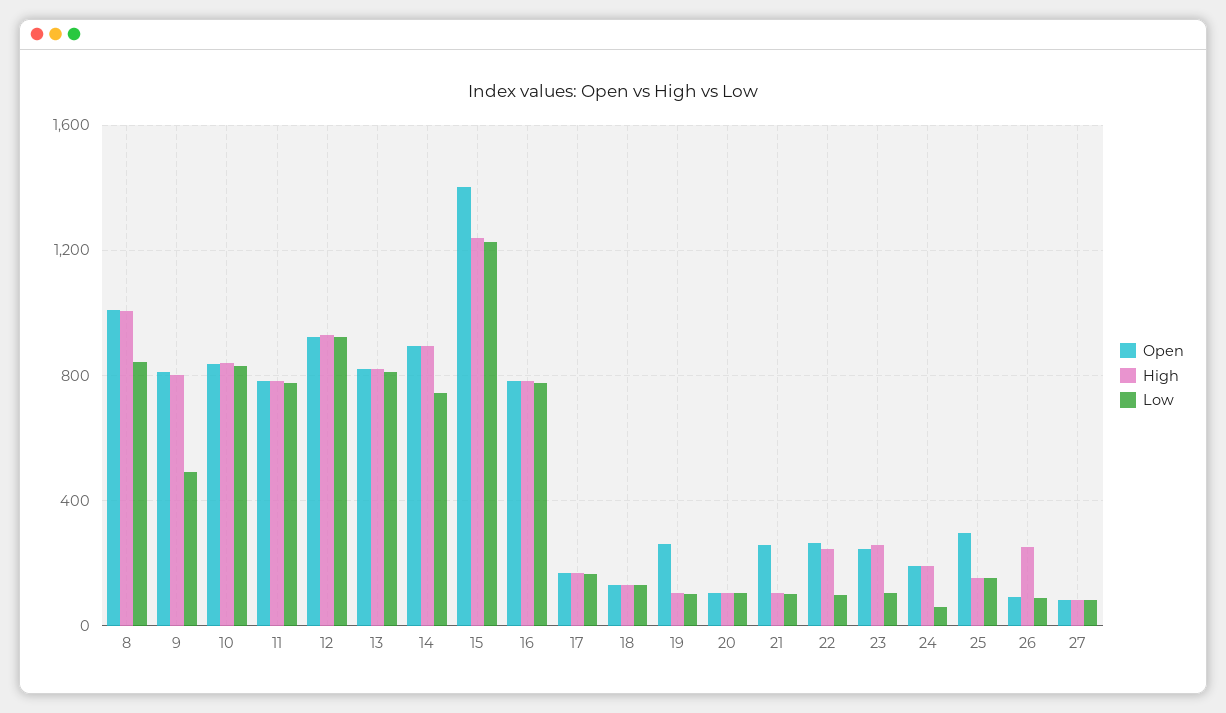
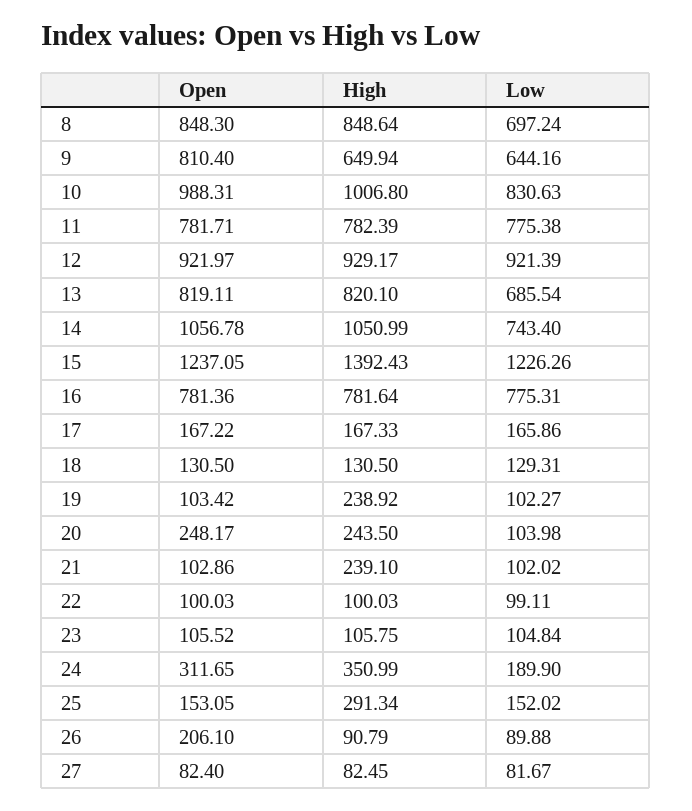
  {
    "Open": {
-     "8": 1000,
+     "8": 848.3,
      "9": 810.4,
-     "10": 850,
+     "10": 988.31,
      "11": 781.71,
      "12": 921.97,
      "13": 819.11,
-     "14": 900,
+     "14": 1056.78,
-     "15": 1400,
+     "15": 1237.05,
      "16": 781.36,
      "17": 167.22,
      "18": 130.5,
-     "19": 250,
+     "19": 103.42,
-     "20": 100,
+     "20": 248.17,
-     "21": 250,
+     "21": 102.86,
-     "22": 250,
+     "22": 100.03,
-     "23": 250,
+     "23": 105.52,
-     "24": 200,
+     "24": 311.65,
-     "25": 300,
+     "25": 153.05,
-     "26": 100,
+     "26": 206.1,
      "27": 82.4
    },
    "High": {
-     "8": 1000,
+     "8": 848.64,
-     "9": 800,
+     "9": 649.94,
-     "10": 850,
+     "10": 1006.8,
      "11": 782.39,
      "12": 929.17,
      "13": 820.1,
-     "14": 900,
+     "14": 1050.99,
-     "15": 1250,
+     "15": 1392.43,
      "16": 781.64,
      "17": 167.33,
      "18": 130.5,
-     "19": 100,
+     "19": 238.92,
-     "20": 100,
+     "20": 243.5,
-     "21": 100,
+     "21": 239.1,
-     "22": 250,
+     "22": 100.03,
-     "23": 250,
+     "23": 105.75,
-     "24": 200,
+     "24": 350.99,
-     "25": 150,
+     "25": 291.34,
-     "26": 250,
+     "26": 90.79,
      "27": 82.45
    },
    "Low": {
-     "8": 850,
+     "8": 697.24,
-     "9": 500,
+     "9": 644.16,
      "10": 830.63,
      "11": 775.38,
      "12": 921.39,
-     "13": 800,
+     "13": 685.54,
      "14": 743.4,
      "15": 1226.26,
      "16": 775.31,
      "17": 165.86,
      "18": 129.31,
      "19": 102.27,
      "20": 103.98,
      "21": 102.02,
      "22": 99.11,
      "23": 104.84,
-     "24": 50,
+     "24": 189.9,
      "25": 152.02,
      "26": 89.88,
      "27": 81.67
    }
  }

